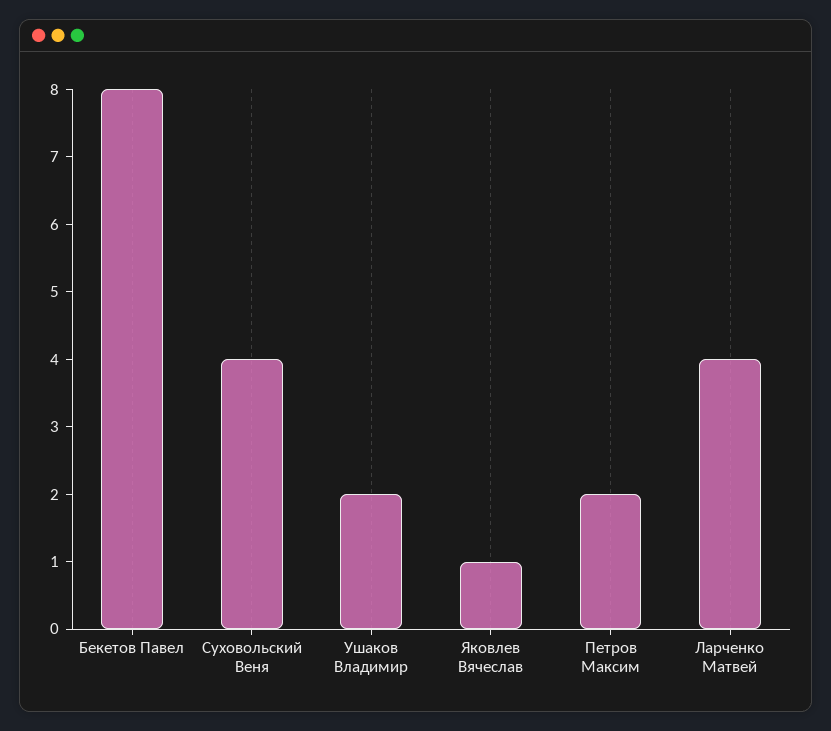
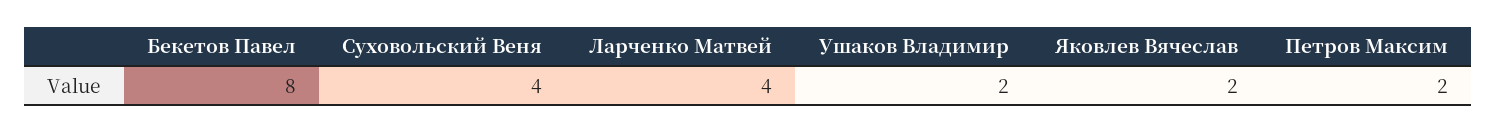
  {
    "Бекетов Павел": 8,
    "Суховольский Веня": 4,
    "Ушаков Владимир": 2,
-   "Яковлев Вячеслав": 1,
+   "Яковлев Вячеслав": 2,
    "Петров Максим": 2,
    "Ларченко Матвей": 4
  }

